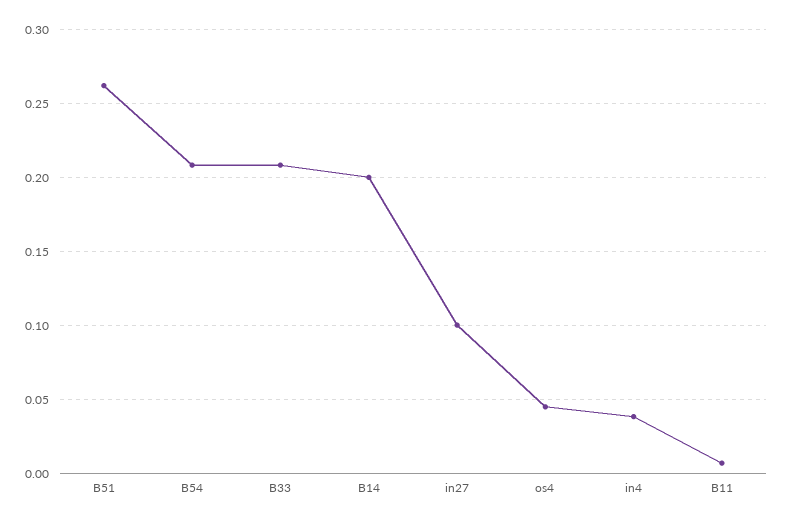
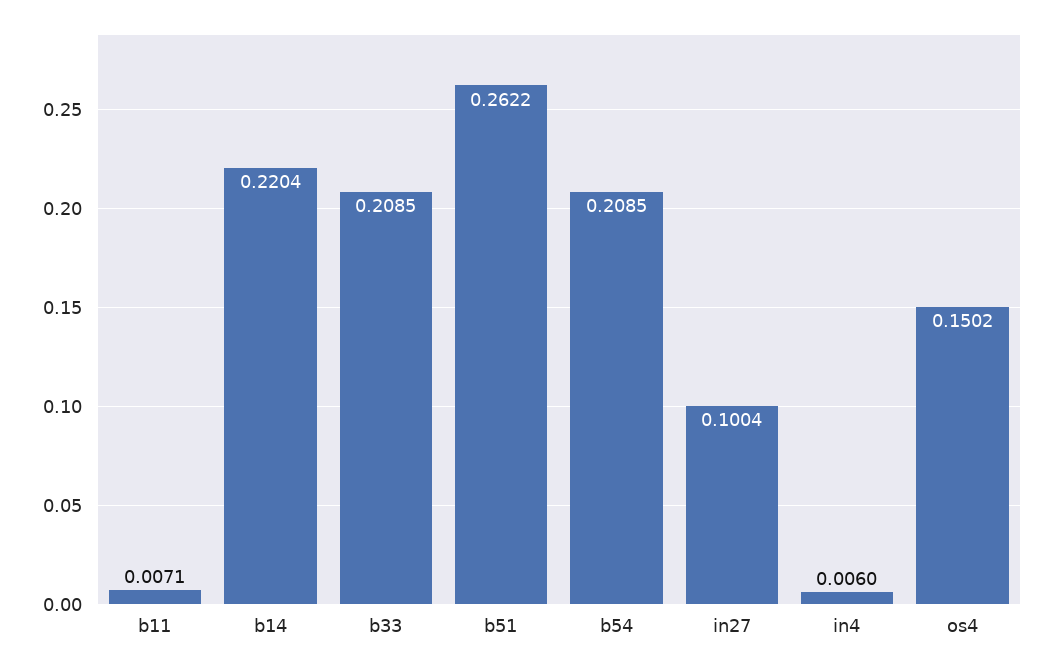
  {
    "B51": 0.2622,
    "B54": 0.2085,
    "B33": 0.2085,
-   "B14": 0.2,
+   "B14": 0.2204,
    "in27": 0.1004,
-   "os4": 0.045,
+   "os4": 0.1502,
-   "in4": 0.04,
+   "in4": 0.006,
    "B11": 0.0071
  }

